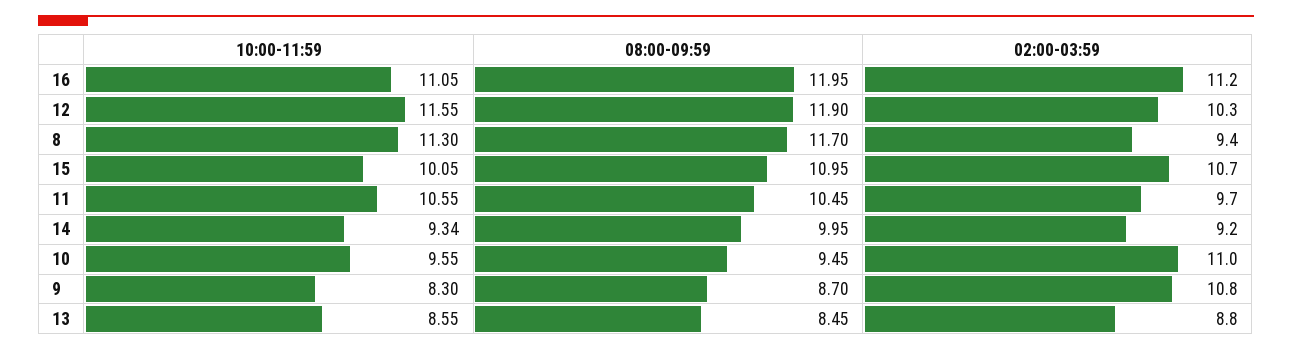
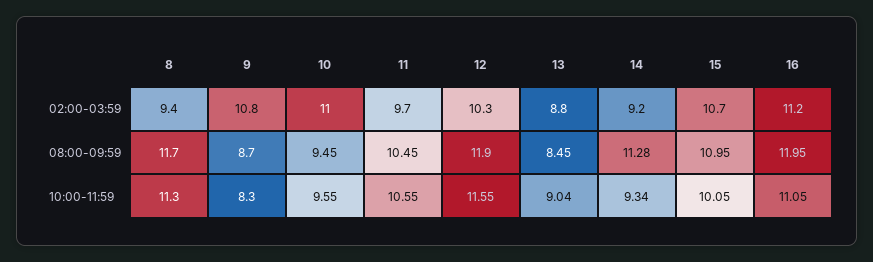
  {
    "10:00-11:59": {
      "16": 11.05,
      "12": 11.55,
      "8": 11.3,
      "15": 10.05,
      "11": 10.55,
      "14": 9.34,
      "10": 9.55,
      "9": 8.3,
-     "13": 8.55
+     "13": 9.04
    },
    "08:00-09:59": {
      "16": 11.95,
      "12": 11.9,
      "8": 11.7,
      "15": 10.95,
      "11": 10.45,
-     "14": 9.95,
+     "14": 11.28,
      "10": 9.45,
      "9": 8.7,
      "13": 8.45
    },
    "02:00-03:59": {
      "16": 11.2,
      "12": 10.3,
      "8": 9.4,
      "15": 10.7,
      "11": 9.7,
      "14": 9.2,
      "10": 11,
      "9": 10.8,
      "13": 8.8
    }
  }

